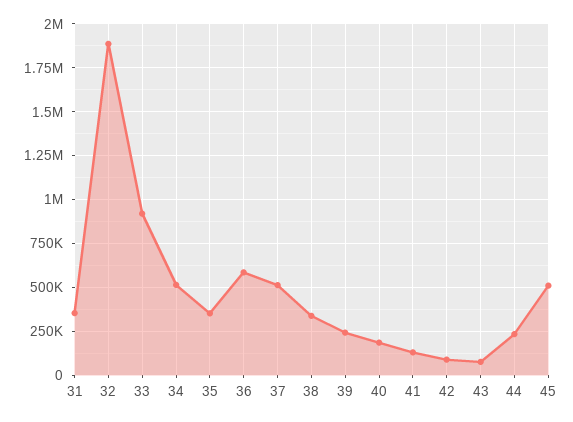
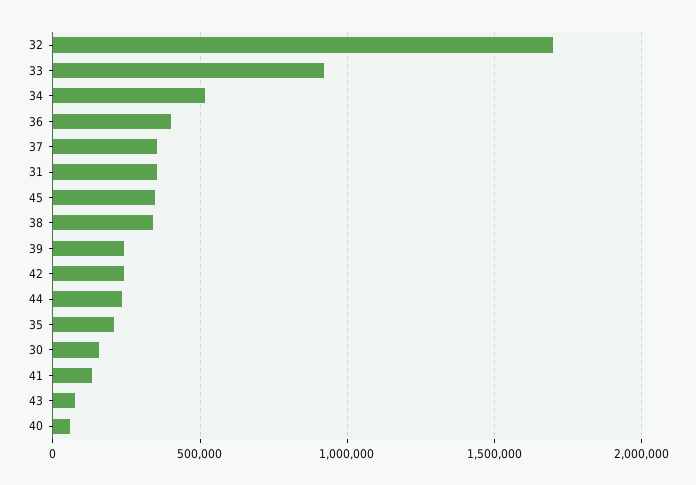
  {
    "31": 350000,
-   "32": 1900000,
+   "32": 1700000,
    "33": 900000,
    "34": 500000,
-   "35": 350000,
+   "35": 200000,
-   "36": 600000,
+   "36": 400000,
-   "37": 500000,
+   "37": 350000,
    "38": 350000,
    "39": 250000,
-   "40": 200000,
+   "40": 50000,
    "41": 150000,
-   "42": 100000,
+   "42": 250000,
    "43": 100000,
    "44": 250000,
-   "45": 500000
+   "45": 350000,
+   "30": 150000
  }

